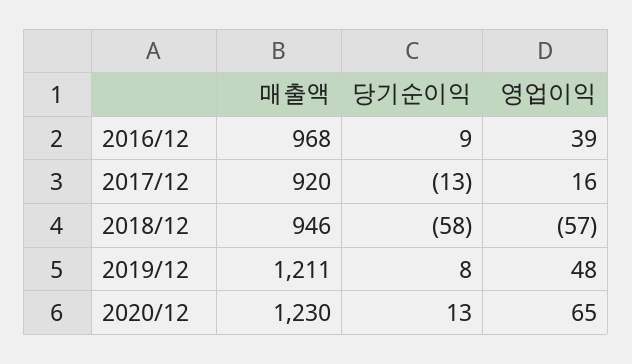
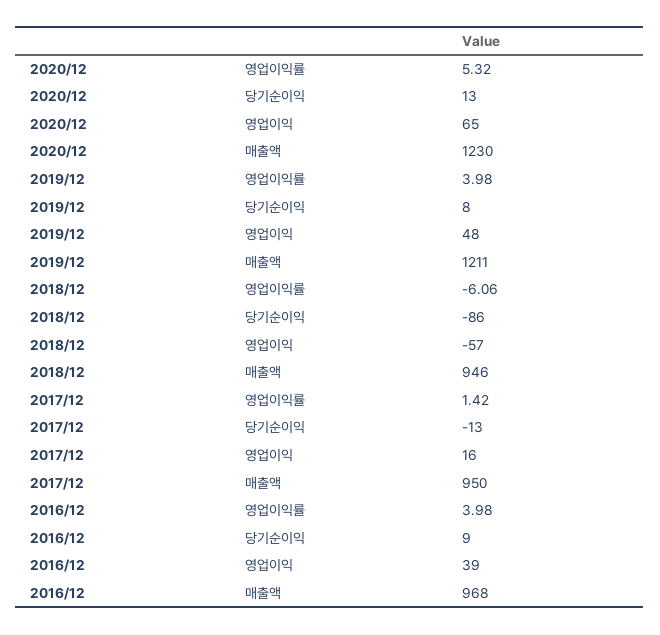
  {
    "매출액": {
      "2016/12": 968,
-     "2017/12": 920,
+     "2017/12": 950,
      "2018/12": 946,
      "2019/12": 1211,
      "2020/12": 1230
    },
    "당기순이익": {
      "2016/12": 9,
      "2017/12": -13,
-     "2018/12": -58,
+     "2018/12": -86,
      "2019/12": 8,
      "2020/12": 13
    },
    "영업이익": {
      "2016/12": 39,
      "2017/12": 16,
      "2018/12": -57,
      "2019/12": 48,
      "2020/12": 65
-   }
+   },
+   "영업이익률": {
+     "2020/12": 5.32,
+     "2019/12": 3.98,
+     "2018/12": -6.06,
+     "2017/12": 1.42,
+     "2016/12": 3.98
+   }
  }

